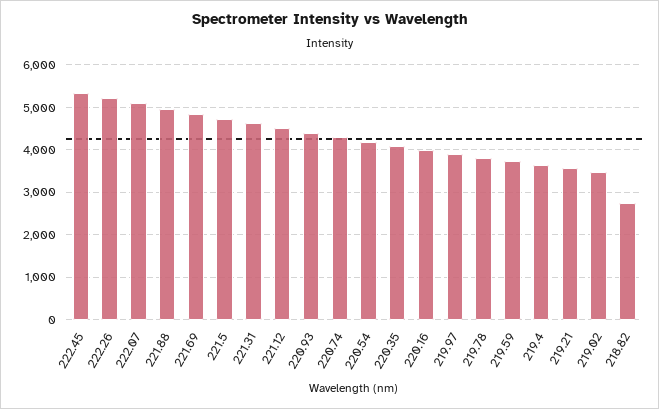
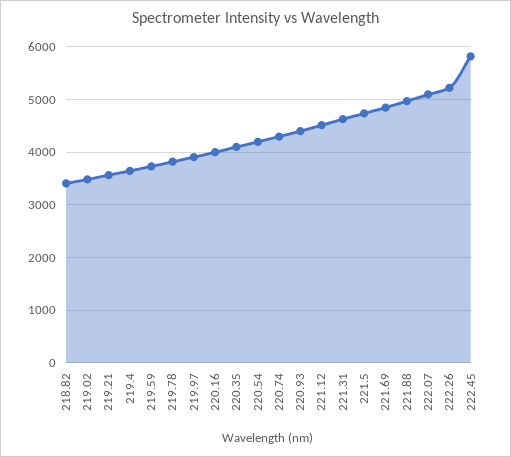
  {
-   "222.45": 5400,
+   "222.45": 5800,
    "222.26": 5200,
    "222.07": 5000,
    "221.88": 5000,
    "221.69": 4800,
    "221.5": 4800,
    "221.31": 4600,
    "221.12": 4600,
    "220.93": 4400,
    "220.74": 4200,
    "220.54": 4200,
    "220.35": 4000,
    "220.16": 4000,
    "219.97": 4000,
    "219.78": 3800,
    "219.59": 3800,
    "219.4": 3600,
    "219.21": 3600,
    "219.02": 3400,
-   "218.82": 2800
+   "218.82": 3400
  }

